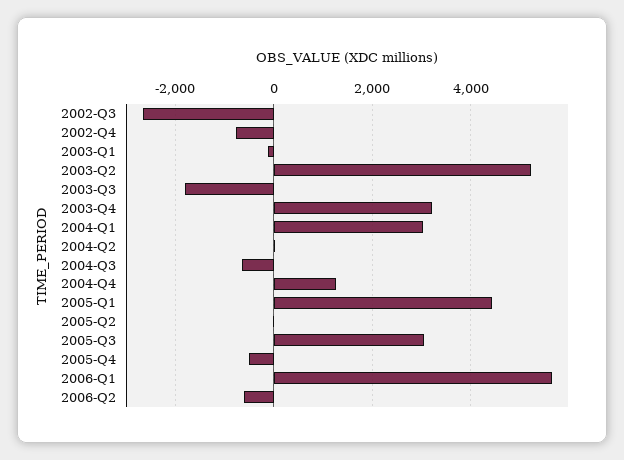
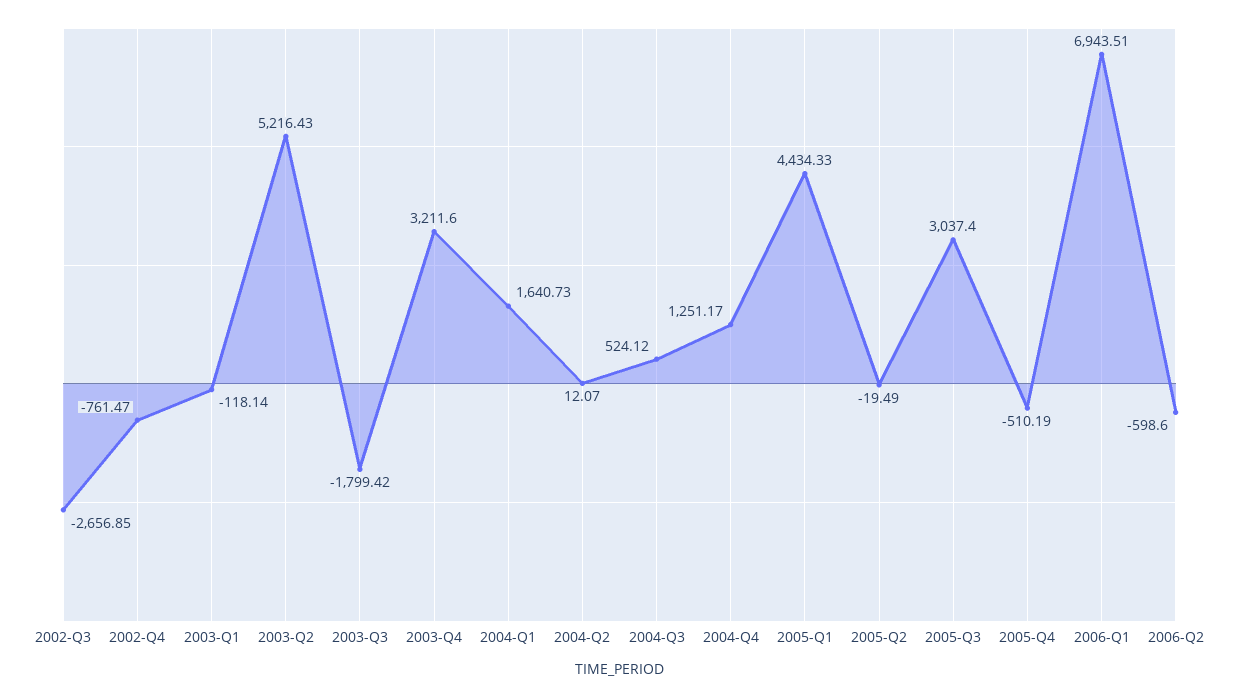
  {
    "2002-Q3": -2656.85,
    "2002-Q4": -761.47,
    "2003-Q1": -118.14,
    "2003-Q2": 5216.43,
    "2003-Q3": -1799.42,
    "2003-Q4": 3211.6,
-   "2004-Q1": 3000,
+   "2004-Q1": 1640.73,
    "2004-Q2": 12.07,
-   "2004-Q3": -600,
+   "2004-Q3": 524.12,
    "2004-Q4": 1251.17,
    "2005-Q1": 4434.33,
    "2005-Q2": -19.49,
    "2005-Q3": 3037.4,
    "2005-Q4": -510.19,
-   "2006-Q1": 5600,
+   "2006-Q1": 6943.51,
    "2006-Q2": -598.6
  }

